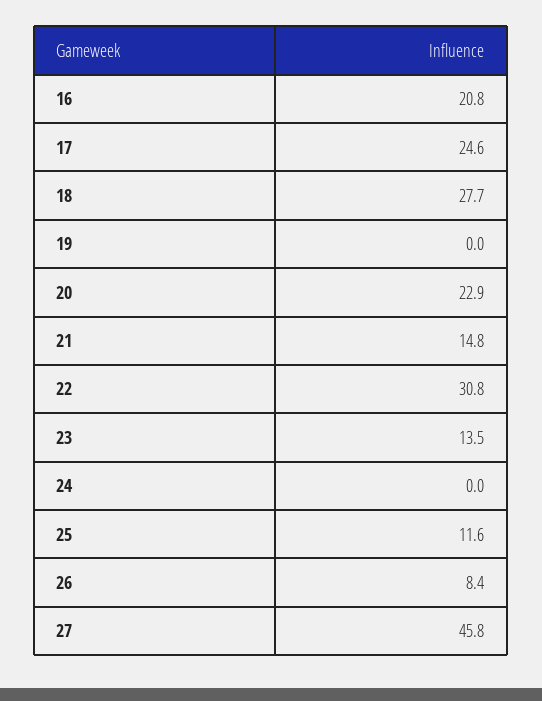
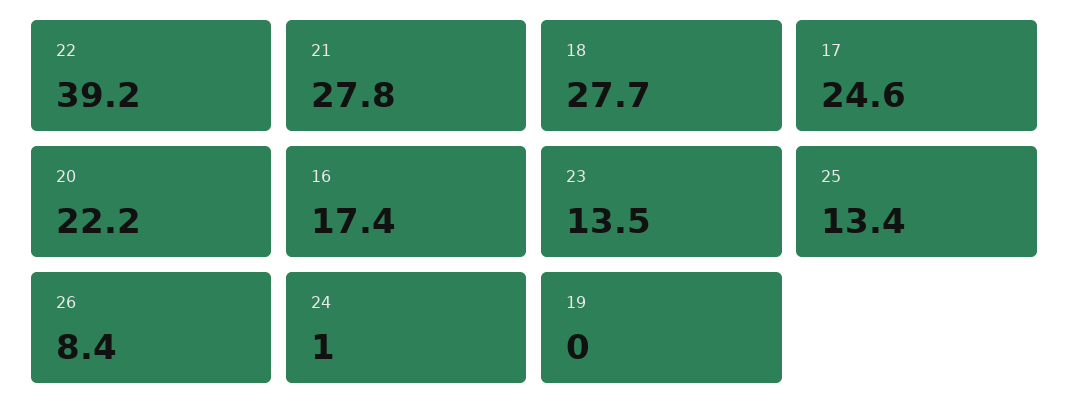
  {
-   "16": 20.8,
+   "16": 17.4,
    "17": 24.6,
    "18": 27.7,
    "19": 0,
-   "20": 22.9,
+   "20": 22.2,
-   "21": 14.8,
+   "21": 27.8,
-   "22": 30.8,
+   "22": 39.2,
    "23": 13.5,
-   "24": 0,
+   "24": 1,
-   "25": 11.6,
+   "25": 13.4,
-   "26": 8.4,
+   "26": 8.4
-   "27": 45.8
  }

